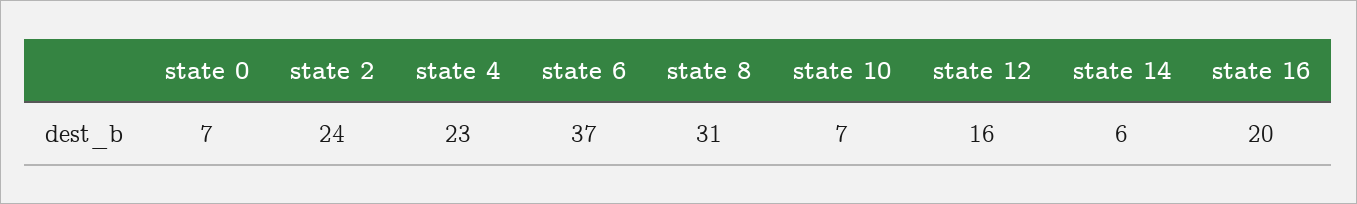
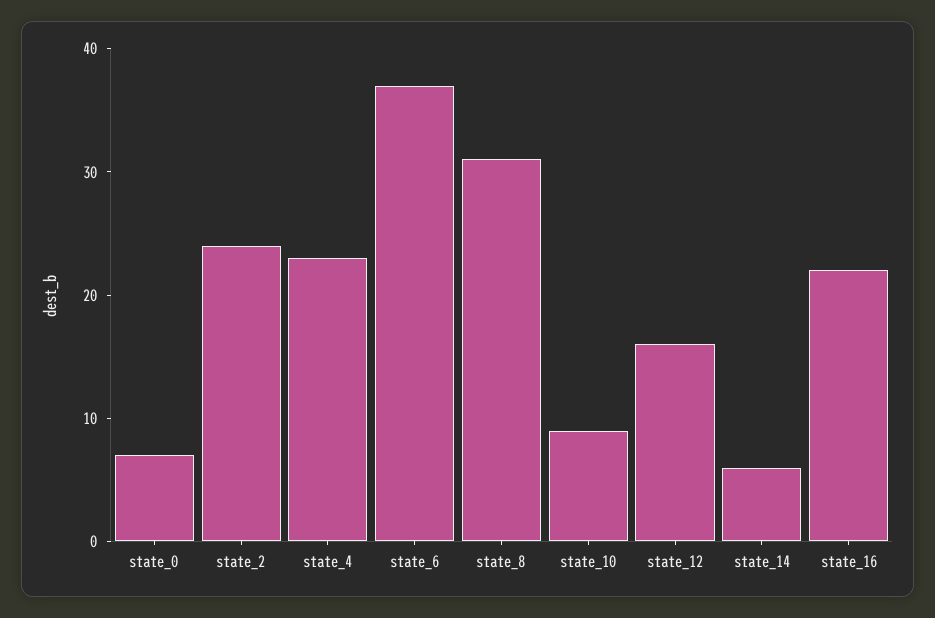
  {
    "state 0": 7,
    "state 2": 24,
    "state 4": 23,
    "state 6": 37,
    "state 8": 31,
-   "state 10": 7,
+   "state 10": 9,
    "state 12": 16,
    "state 14": 6,
-   "state 16": 20
+   "state 16": 22
  }

